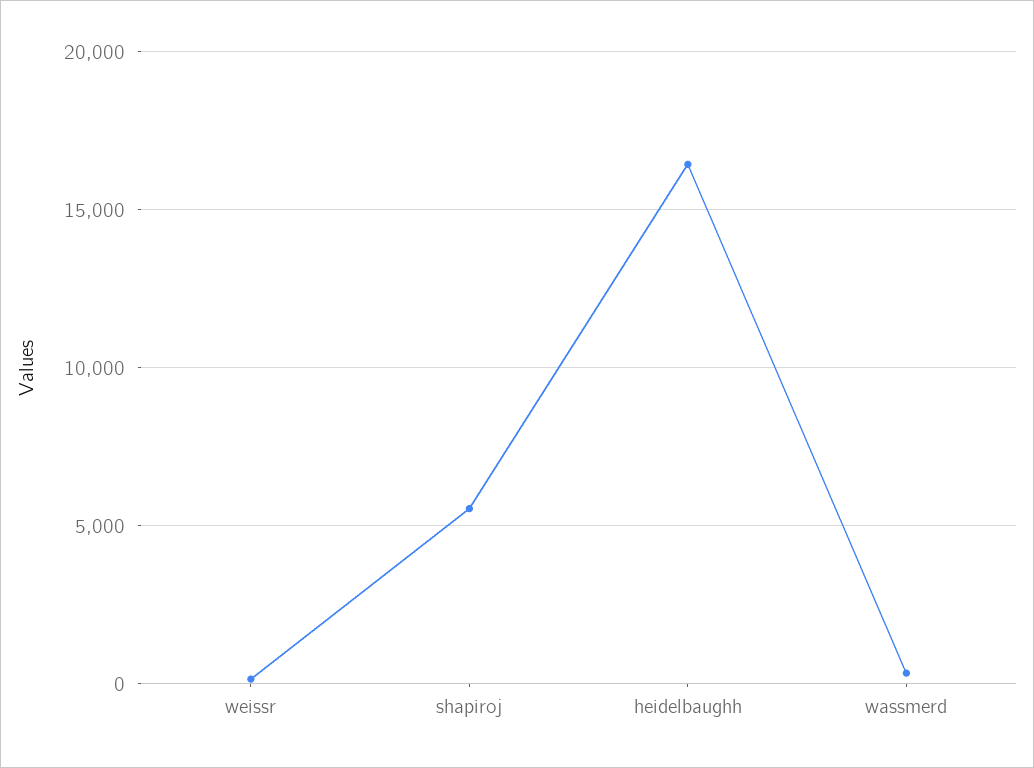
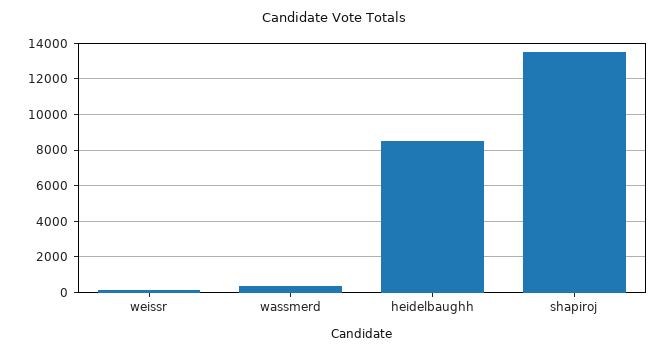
  {
    "weissr": 0,
-   "shapiroj": 5500,
+   "shapiroj": 13500,
-   "heidelbaughh": 16500,
+   "heidelbaughh": 8500,
    "wassmerd": 500
  }

